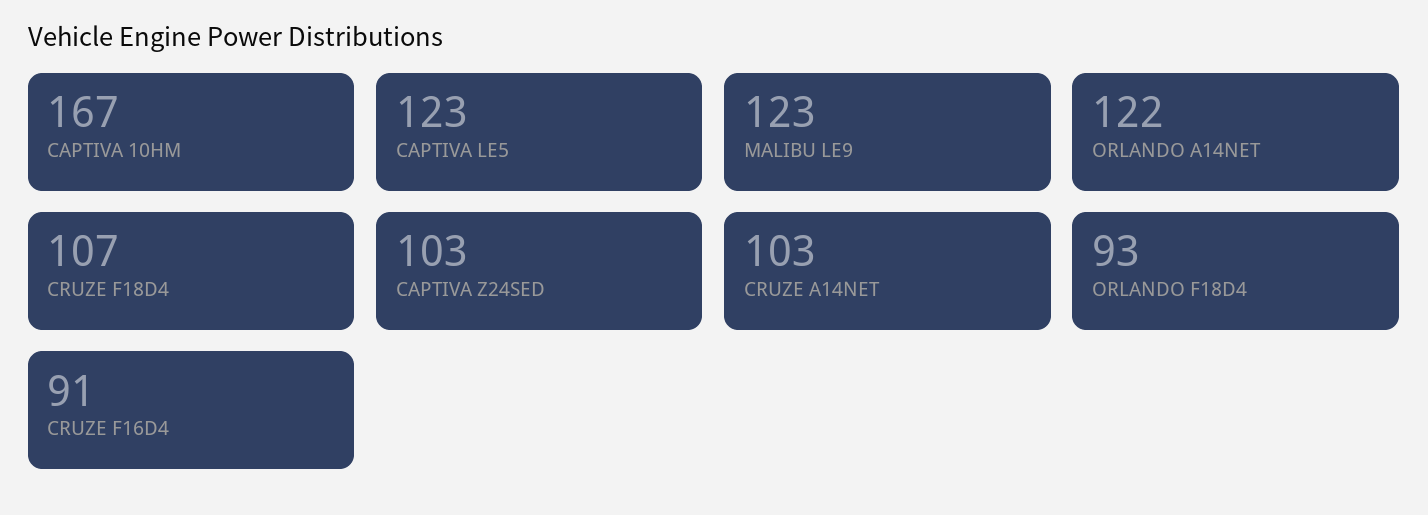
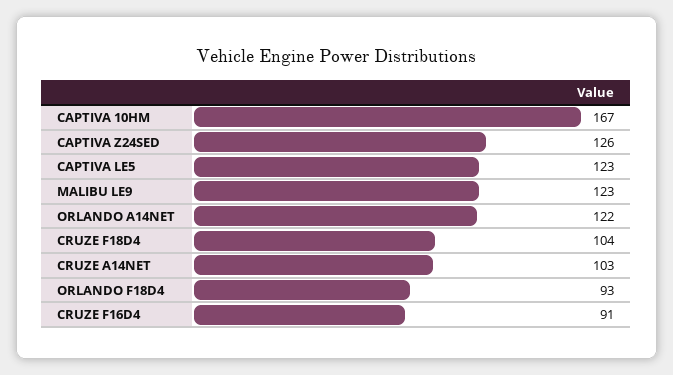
  {
    "CAPTIVA 10HM": 167,
    "CAPTIVA LE5": 123,
    "MALIBU LE9": 123,
    "ORLANDO A14NET": 122,
-   "CRUZE F18D4": 107,
+   "CRUZE F18D4": 104,
-   "CAPTIVA Z24SED": 103,
+   "CAPTIVA Z24SED": 126,
    "CRUZE A14NET": 103,
    "ORLANDO F18D4": 93,
    "CRUZE F16D4": 91
  }

